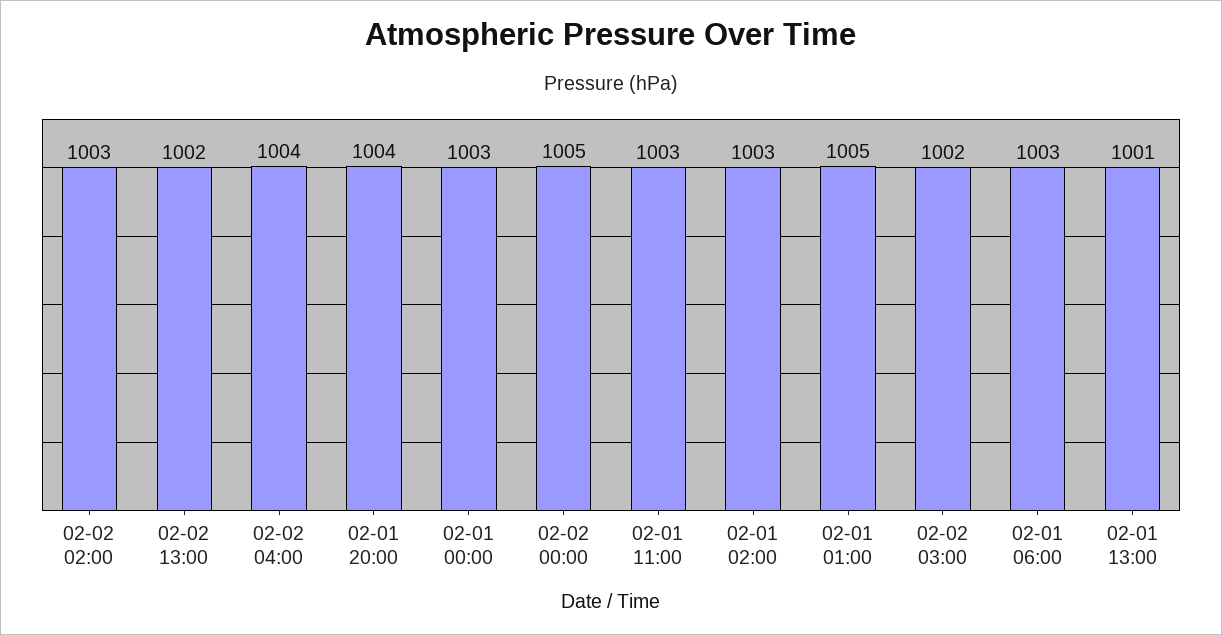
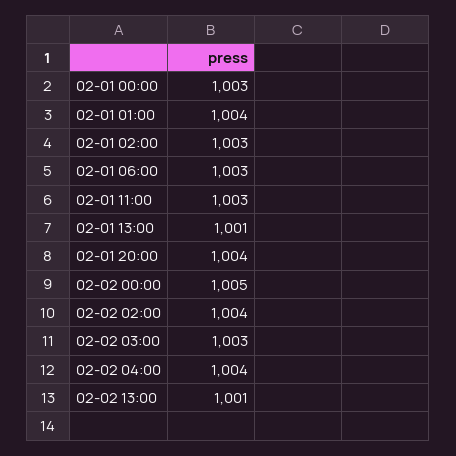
  {
-   "02-02 02:00": 1003,
+   "02-02 02:00": 1004,
-   "02-02 13:00": 1002,
+   "02-02 13:00": 1001,
    "02-02 04:00": 1004,
    "02-01 20:00": 1004,
    "02-01 00:00": 1003,
    "02-02 00:00": 1005,
    "02-01 11:00": 1003,
    "02-01 02:00": 1003,
-   "02-01 01:00": 1005,
+   "02-01 01:00": 1004,
-   "02-02 03:00": 1002,
+   "02-02 03:00": 1003,
    "02-01 06:00": 1003,
    "02-01 13:00": 1001
  }

